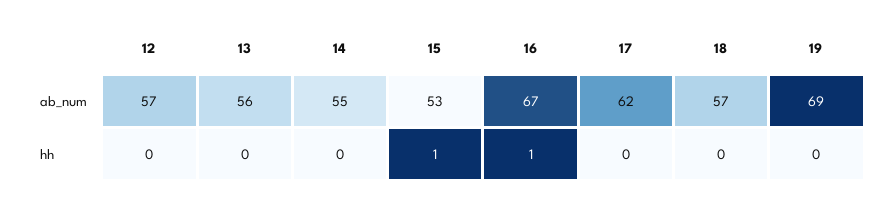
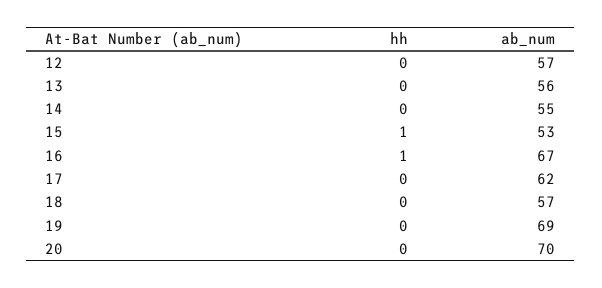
  {
    "12": {
      "ab_num": 57,
      "hh": 0
    },
    "13": {
      "ab_num": 56,
      "hh": 0
    },
    "14": {
      "ab_num": 55,
      "hh": 0
    },
    "15": {
      "ab_num": 53,
      "hh": 1
    },
    "16": {
      "ab_num": 67,
      "hh": 1
    },
    "17": {
      "ab_num": 62,
      "hh": 0
    },
    "18": {
      "ab_num": 57,
      "hh": 0
    },
    "19": {
      "ab_num": 69,
      "hh": 0
-   }
+   },
+   "20": {
+     "hh": 0,
+     "ab_num": 70
+   }
  }

